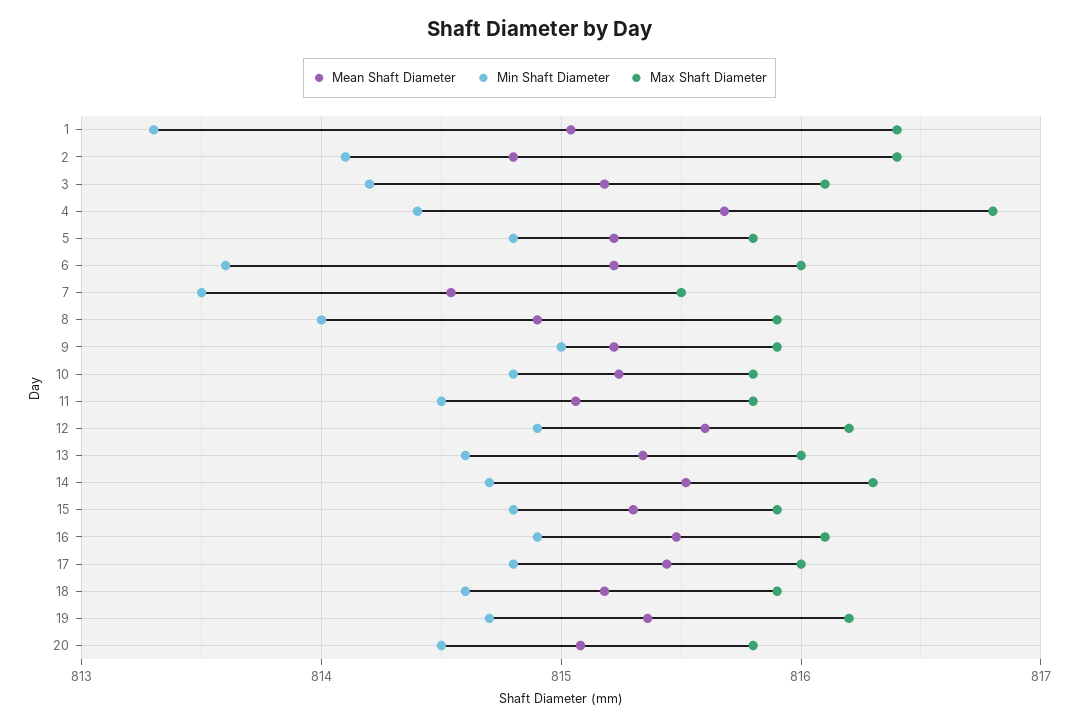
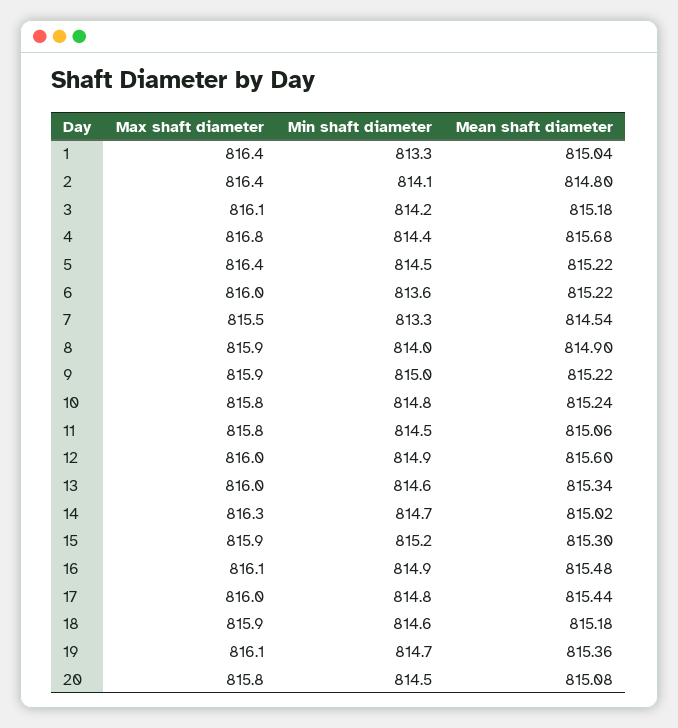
  {
    "Mean Shaft Diameter": {
      "1": 815.04,
      "2": 814.8,
      "3": 815.18,
      "4": 815.68,
      "5": 815.22,
      "6": 815.22,
      "7": 814.54,
      "8": 814.9,
      "9": 815.22,
      "10": 815.24,
      "11": 815.06,
      "12": 815.6,
      "13": 815.34,
-     "14": 815.5,
+     "14": 815.02,
      "15": 815.3,
      "16": 815.48,
      "17": 815.44,
      "18": 815.18,
      "19": 815.36,
      "20": 815.08
    },
    "Min Shaft Diameter": {
      "1": 813.3,
      "2": 814.1,
      "3": 814.2,
      "4": 814.4,
-     "5": 814.8,
+     "5": 814.5,
      "6": 813.6,
-     "7": 813.5,
+     "7": 813.3,
      "8": 814,
      "9": 815,
      "10": 814.8,
      "11": 814.5,
      "12": 814.9,
      "13": 814.6,
      "14": 814.7,
-     "15": 814.8,
+     "15": 815.2,
      "16": 814.9,
      "17": 814.8,
      "18": 814.6,
      "19": 814.7,
      "20": 814.5
    },
    "Max Shaft Diameter": {
      "1": 816.4,
      "2": 816.4,
      "3": 816.1,
      "4": 816.8,
-     "5": 815.8,
+     "5": 816.4,
      "6": 816,
      "7": 815.5,
      "8": 815.9,
      "9": 815.9,
      "10": 815.8,
      "11": 815.8,
-     "12": 816.2,
+     "12": 816,
      "13": 816,
      "14": 816.3,
      "15": 815.9,
      "16": 816.1,
      "17": 816,
      "18": 815.9,
-     "19": 816.2,
+     "19": 816.1,
      "20": 815.8
    }
  }

